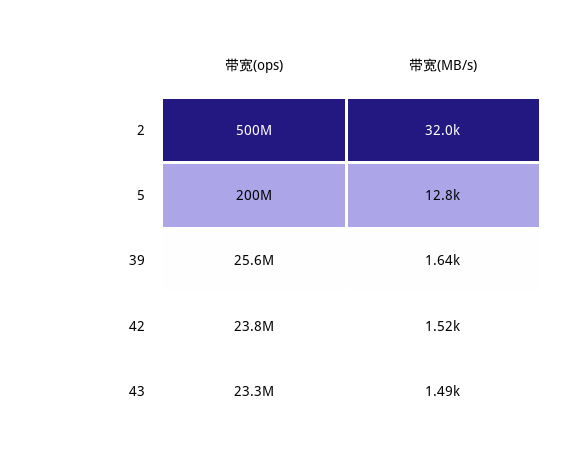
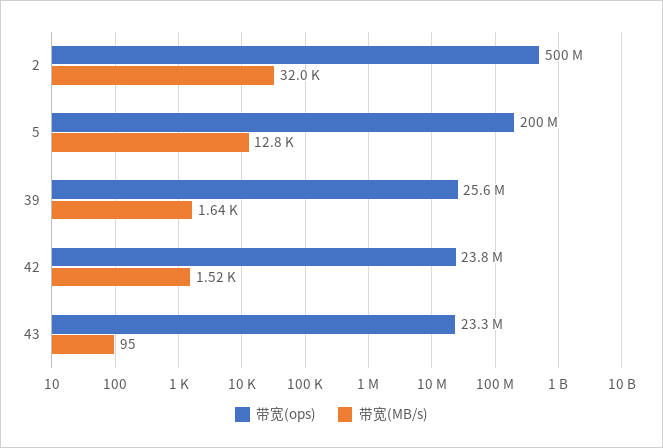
  {
    "带宽(ops)": {
      "2": 500000000,
      "5": 200000000,
      "39": 25600000,
      "42": 23800000,
      "43": 23300000
    },
    "带宽(MB/s)": {
      "2": 32000,
      "5": 12800,
      "39": 1640,
      "42": 1520,
-     "43": 1490
+     "43": 95
    }
  }

